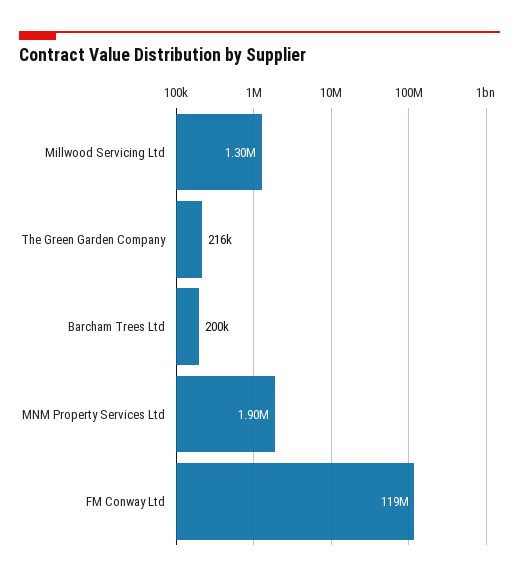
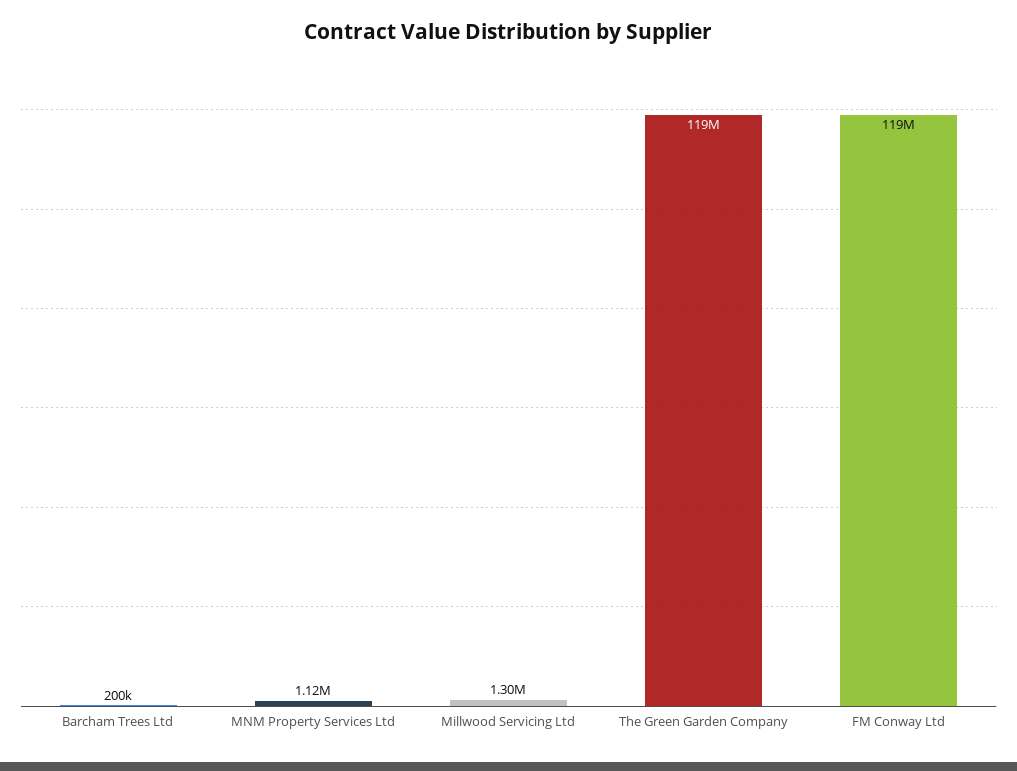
  {
    "Millwood Servicing Ltd": 1300000,
-   "The Green Garden Company": 216000,
+   "The Green Garden Company": 119000000,
    "Barcham Trees Ltd": 200000,
-   "MNM Property Services Ltd": 1900000,
+   "MNM Property Services Ltd": 1120000,
    "FM Conway Ltd": 119000000
  }

